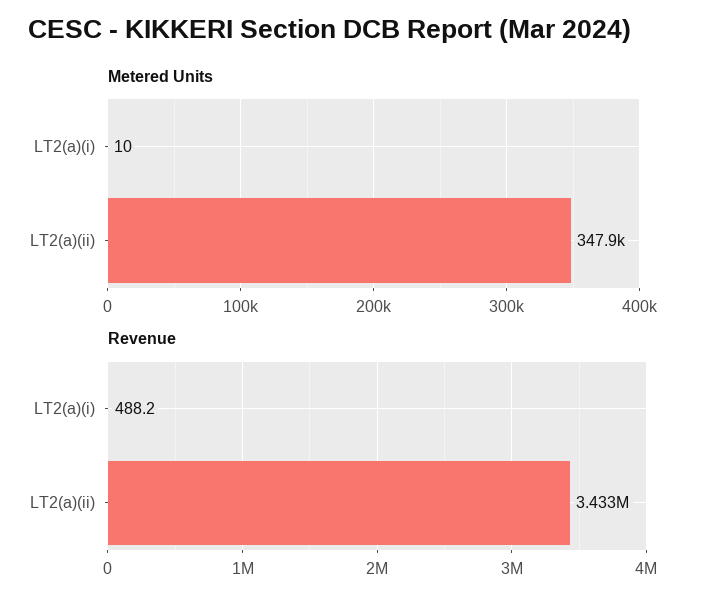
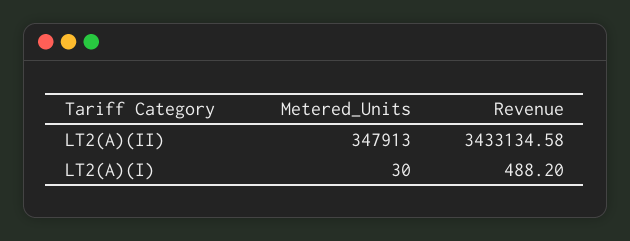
  {
    "Metered Units": {
-     "LT2(a)(i)": 10,
+     "LT2(a)(i)": 30,
      "LT2(a)(ii)": 347913
    },
    "Revenue": {
      "LT2(a)(i)": 488.2,
      "LT2(a)(ii)": 3433134.58
    }
  }

